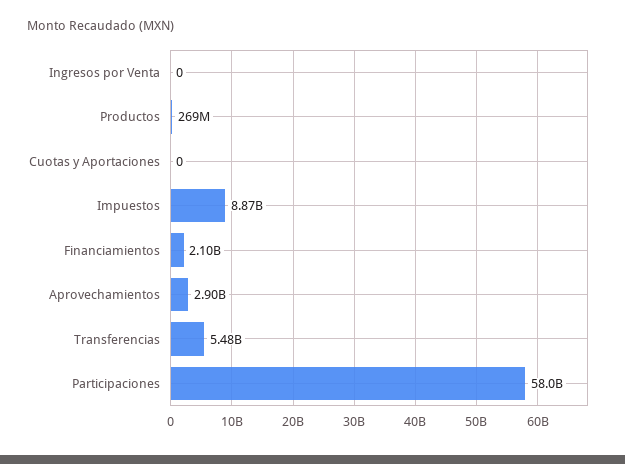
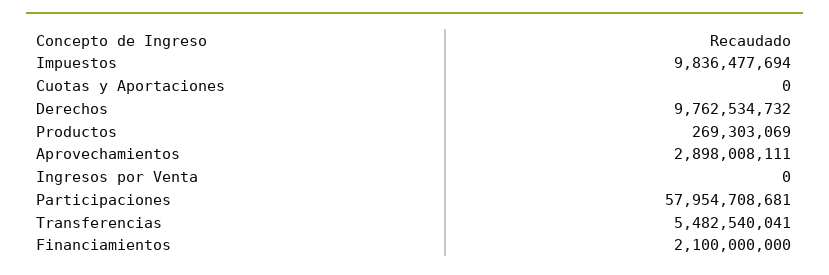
  {
    "Ingresos por Venta": 0,
    "Productos": 269303069,
    "Cuotas y Aportaciones": 0,
-   "Impuestos": 8870000000,
+   "Impuestos": 9836477694,
    "Financiamientos": 2100000000,
    "Aprovechamientos": 2898008111,
    "Transferencias": 5482540041,
-   "Participaciones": 57954708681
+   "Participaciones": 57954708681,
+   "Derechos": 9762534732
  }

